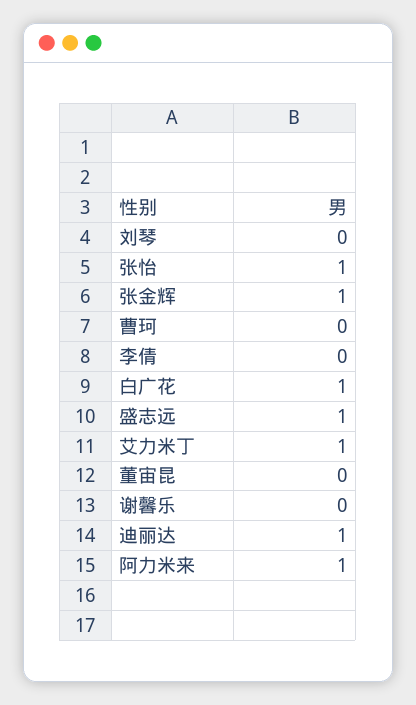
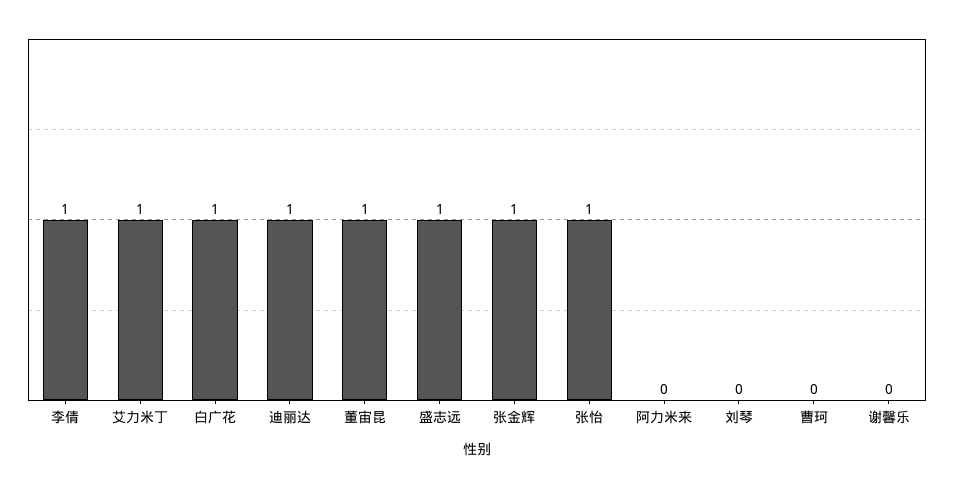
  {
    "刘琴": 0,
    "张怡": 1,
    "张金辉": 1,
    "曹珂": 0,
-   "李倩": 0,
+   "李倩": 1,
    "白广花": 1,
    "盛志远": 1,
    "艾力米丁": 1,
-   "董宙昆": 0,
+   "董宙昆": 1,
    "谢馨乐": 0,
    "迪丽达": 1,
-   "阿力米来": 1
+   "阿力米来": 0
  }

